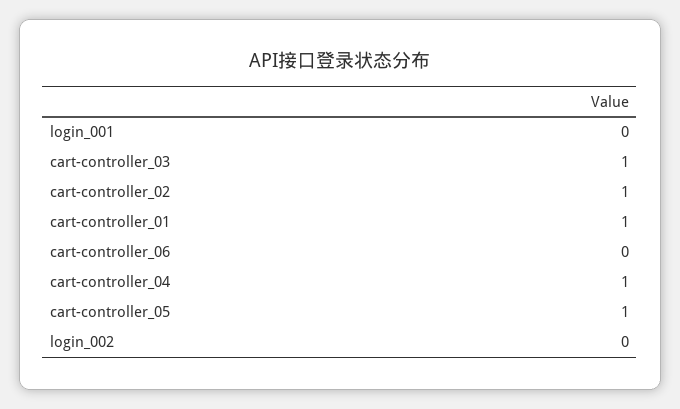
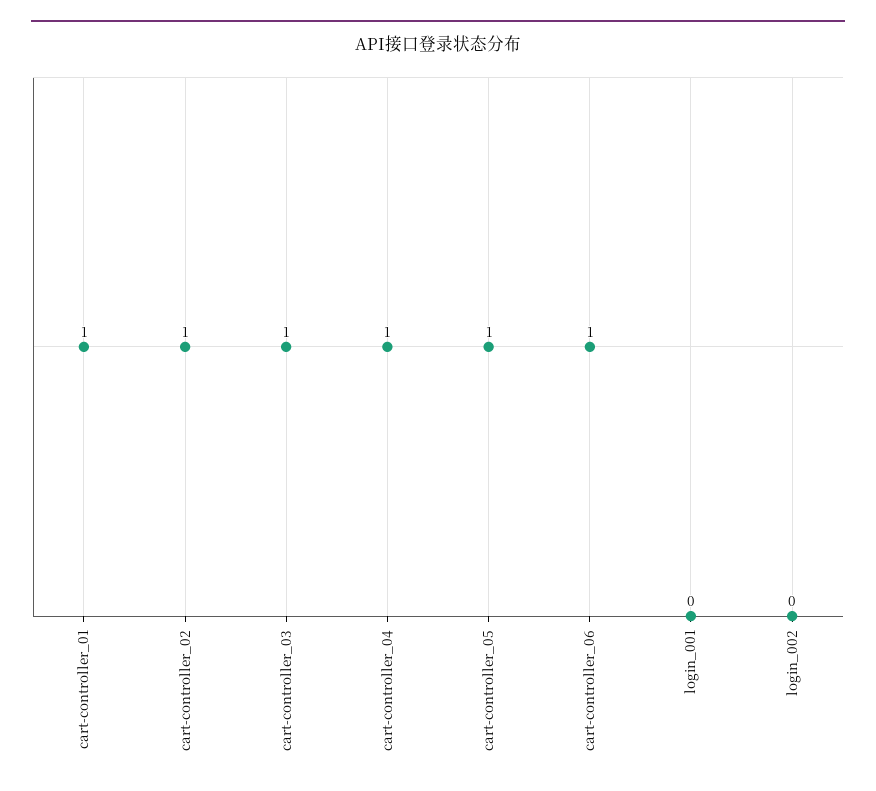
  {
    "login_001": 0,
    "cart-controller_03": 1,
    "cart-controller_02": 1,
    "cart-controller_01": 1,
-   "cart-controller_06": 0,
+   "cart-controller_06": 1,
    "cart-controller_04": 1,
    "cart-controller_05": 1,
    "login_002": 0
  }

